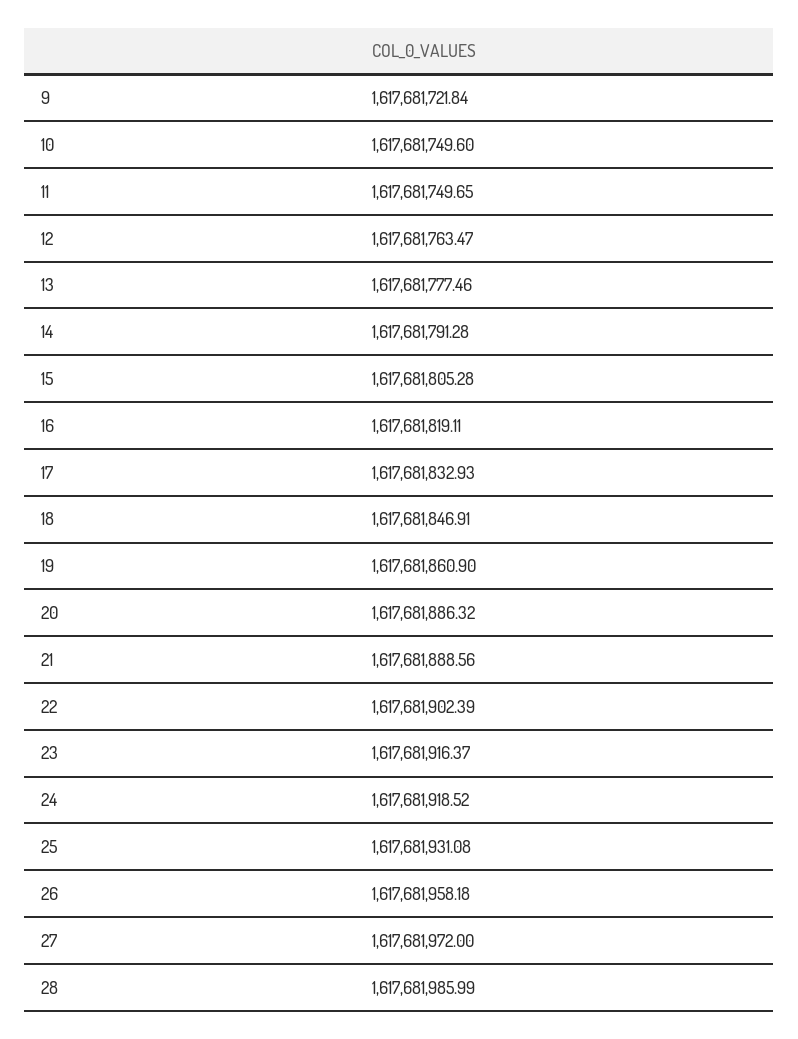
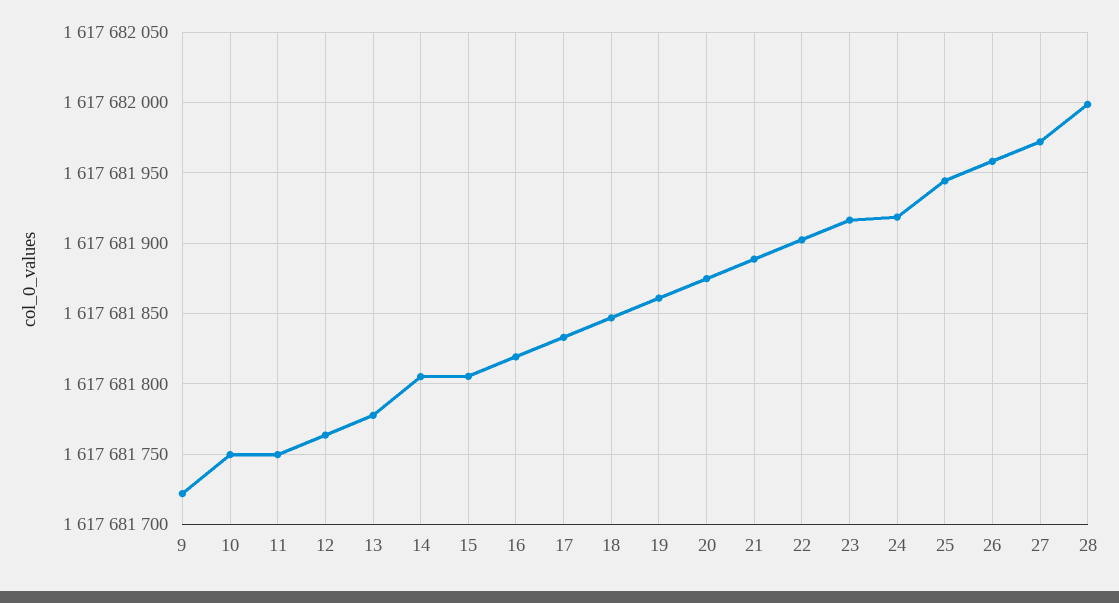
  {
    "9": 1617681721.84,
    "10": 1617681749.6,
    "11": 1617681749.65,
    "12": 1617681763.47,
    "13": 1617681777.46,
-   "14": 1617681791.28,
+   "14": 1617681805,
    "15": 1617681805.28,
    "16": 1617681819.11,
    "17": 1617681832.93,
    "18": 1617681846.91,
    "19": 1617681860.9,
-   "20": 1617681886.32,
+   "20": 1617681875,
    "21": 1617681888.56,
    "22": 1617681902.39,
    "23": 1617681916.37,
    "24": 1617681918.52,
-   "25": 1617681931.08,
+   "25": 1617681945,
    "26": 1617681958.18,
    "27": 1617681972,
-   "28": 1617681985.99
+   "28": 1617682000
  }

